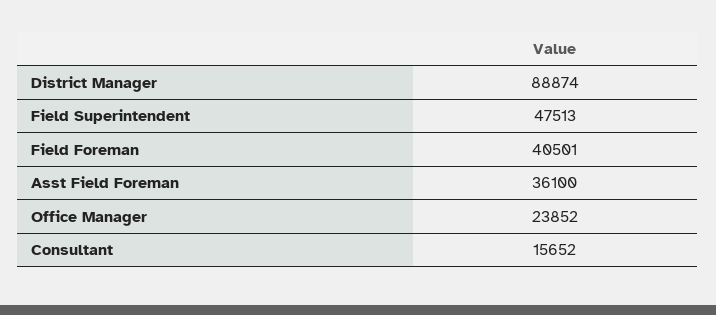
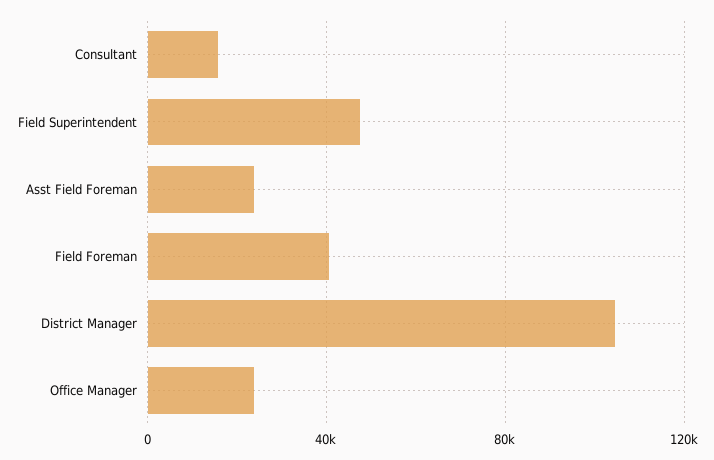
  {
-   "District Manager": 88874,
+   "District Manager": 105000,
    "Field Superintendent": 47513,
    "Field Foreman": 40501,
-   "Asst Field Foreman": 36100,
+   "Asst Field Foreman": 25000,
    "Office Manager": 23852,
    "Consultant": 15652
  }

